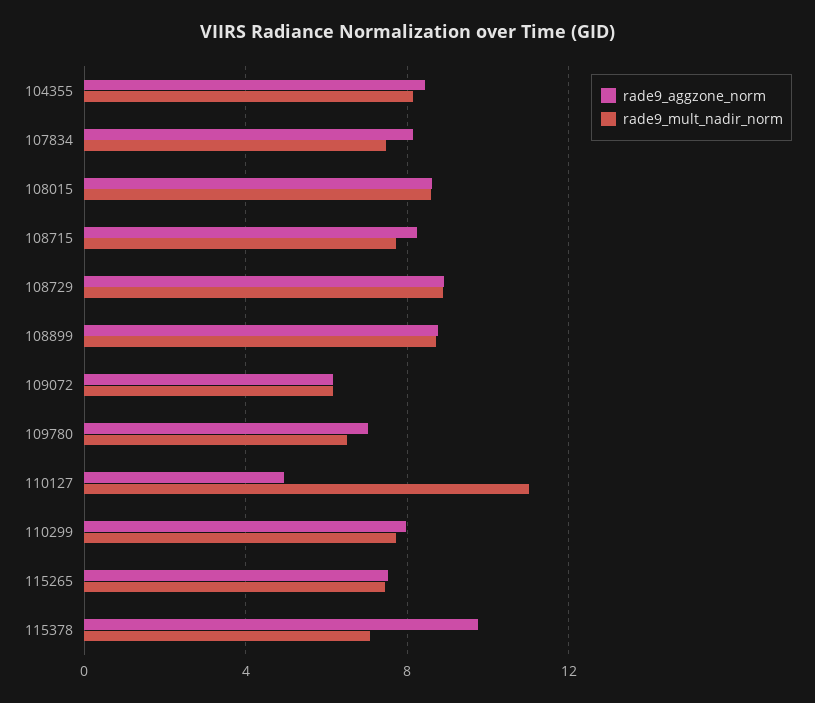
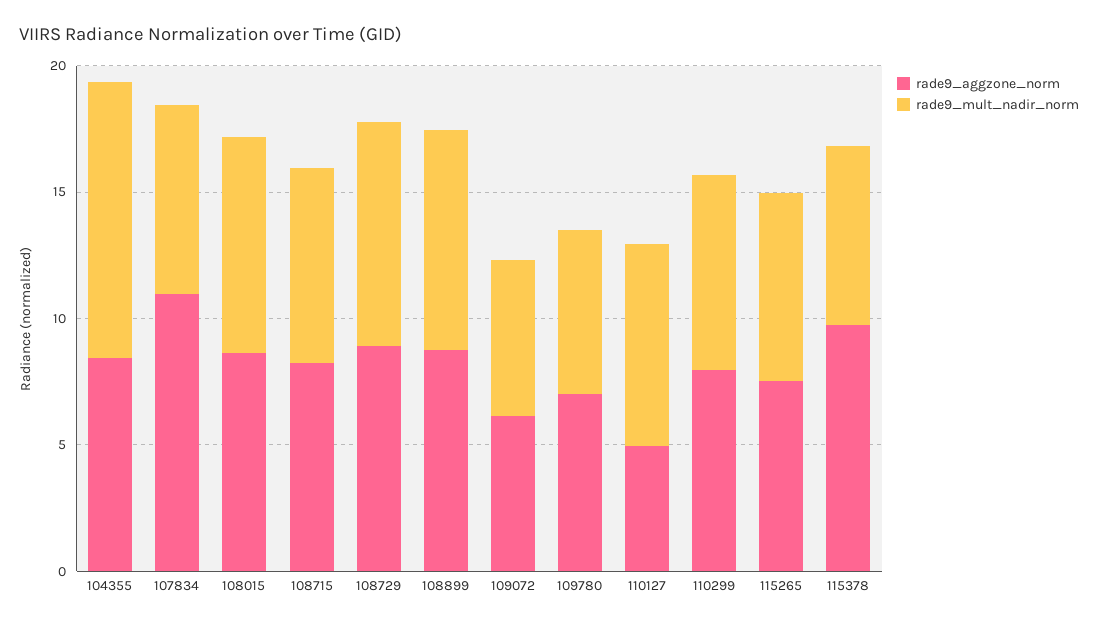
  {
    "rade9_aggzone_norm": {
      "104355": 8.5,
-     "107834": 8,
+     "107834": 11,
      "108015": 8.5,
      "108715": 8.5,
      "108729": 9,
      "108899": 9,
      "109072": 6,
      "109780": 7,
      "110127": 5,
      "110299": 8,
      "115265": 7.5,
      "115378": 10
    },
    "rade9_mult_nadir_norm": {
-     "104355": 8,
+     "104355": 11,
      "107834": 7.5,
      "108015": 8.5,
      "108715": 7.5,
      "108729": 9,
      "108899": 8.5,
      "109072": 6,
      "109780": 6.5,
-     "110127": 11,
+     "110127": 8,
      "110299": 7.5,
      "115265": 7.5,
      "115378": 7
    }
  }

